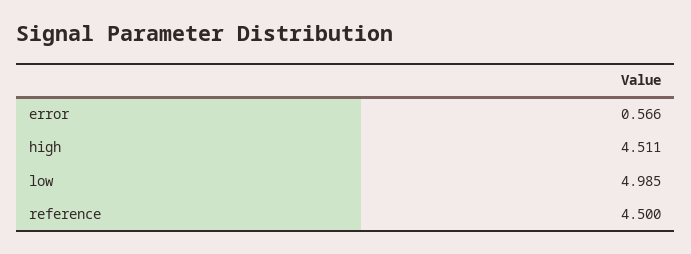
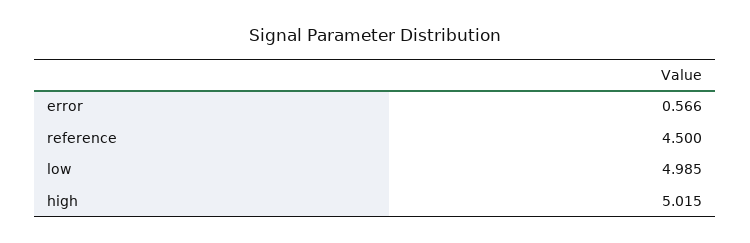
  {
    "error": 0.566,
-   "high": 4.511,
+   "high": 5.015,
    "low": 4.985,
    "reference": 4.5
  }

